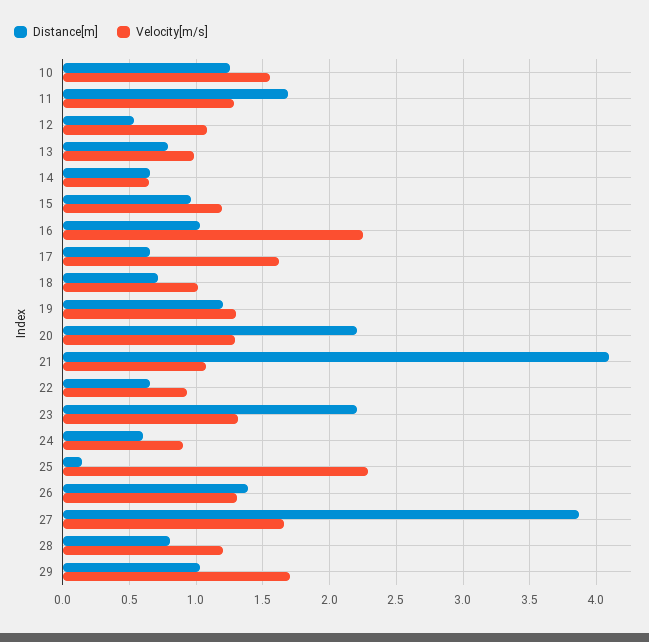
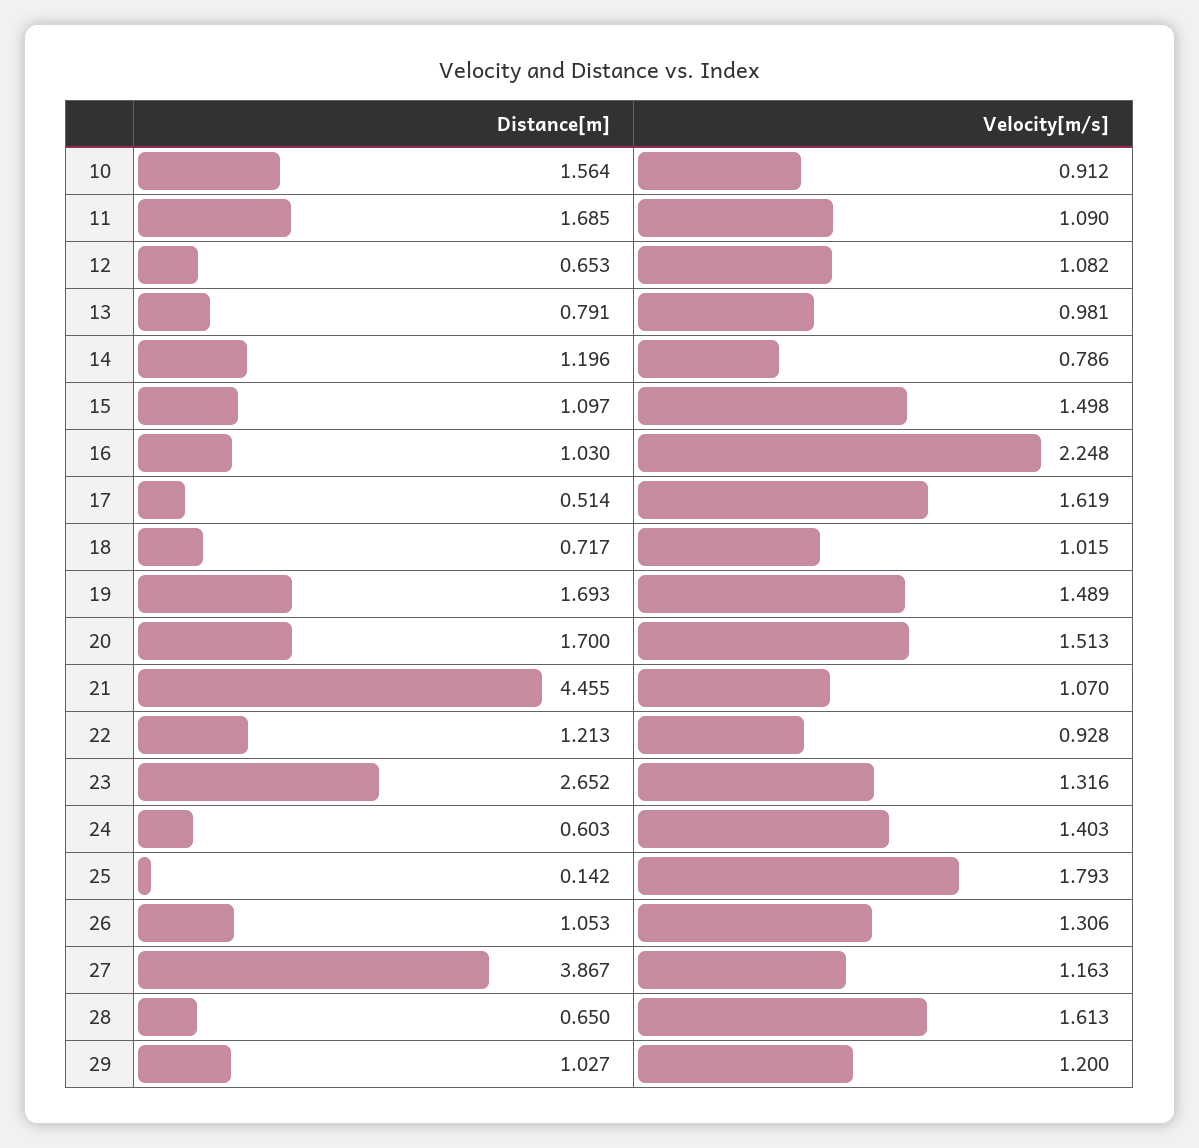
  {
    "Distance[m]": {
-     "10": 1.25,
+     "10": 1.564,
      "11": 1.685,
-     "12": 0.55,
+     "12": 0.653,
      "13": 0.791,
-     "14": 0.65,
+     "14": 1.196,
-     "15": 0.95,
+     "15": 1.097,
      "16": 1.03,
-     "17": 0.65,
+     "17": 0.514,
      "18": 0.717,
-     "19": 1.2,
+     "19": 1.693,
-     "20": 2.2,
+     "20": 1.7,
-     "21": 4.1,
+     "21": 4.455,
-     "22": 0.65,
+     "22": 1.213,
-     "23": 2.2,
+     "23": 2.652,
      "24": 0.603,
      "25": 0.142,
-     "26": 1.4,
+     "26": 1.053,
      "27": 3.867,
-     "28": 0.8,
+     "28": 0.65,
      "29": 1.027
    },
    "Velocity[m/s]": {
-     "10": 1.55,
+     "10": 0.912,
-     "11": 1.3,
+     "11": 1.09,
      "12": 1.082,
      "13": 0.981,
-     "14": 0.65,
+     "14": 0.786,
-     "15": 1.2,
+     "15": 1.498,
      "16": 2.248,
      "17": 1.619,
      "18": 1.015,
-     "19": 1.3,
+     "19": 1.489,
-     "20": 1.3,
+     "20": 1.513,
      "21": 1.07,
      "22": 0.928,
      "23": 1.316,
-     "24": 0.9,
+     "24": 1.403,
-     "25": 2.3,
+     "25": 1.793,
      "26": 1.306,
-     "27": 1.65,
+     "27": 1.163,
-     "28": 1.2,
+     "28": 1.613,
-     "29": 1.7
+     "29": 1.2
    }
  }

